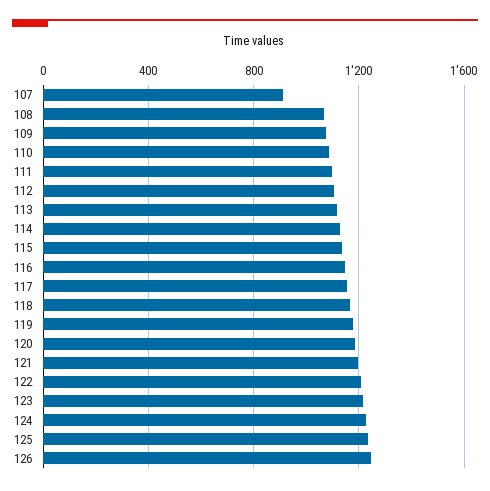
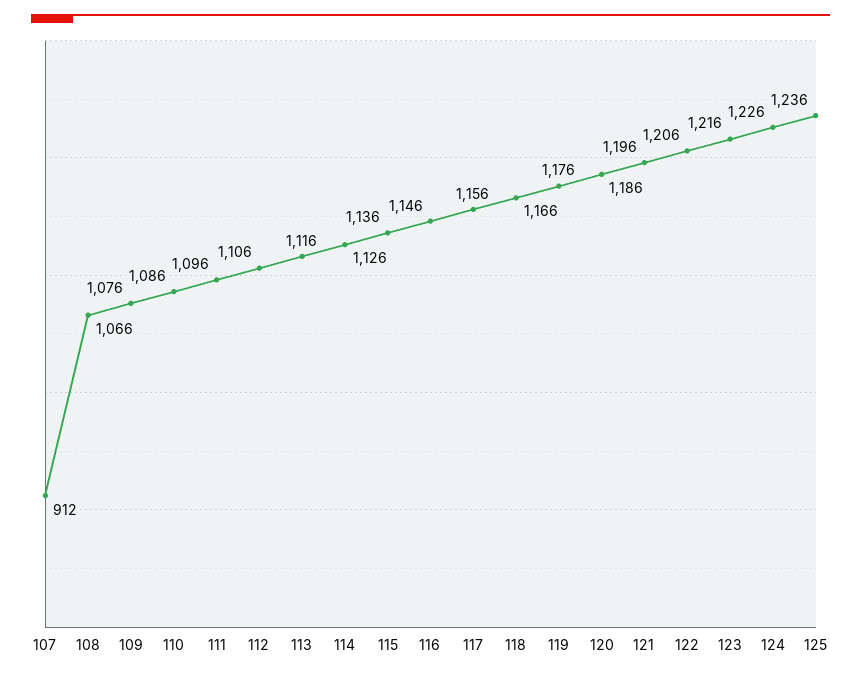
  {
    "107": 912,
    "108": 1066,
    "109": 1076,
    "110": 1086,
    "111": 1096,
    "112": 1106,
    "113": 1116,
    "114": 1126,
    "115": 1136,
    "116": 1146,
    "117": 1156,
    "118": 1166,
    "119": 1176,
    "120": 1186,
    "121": 1196,
    "122": 1206,
    "123": 1216,
    "124": 1226,
-   "125": 1236,
+   "125": 1236
-   "126": 1250
  }

